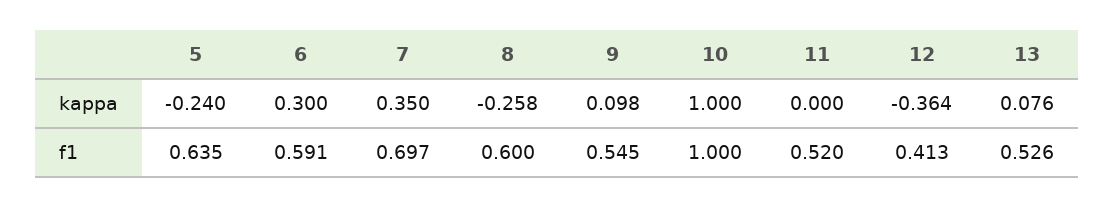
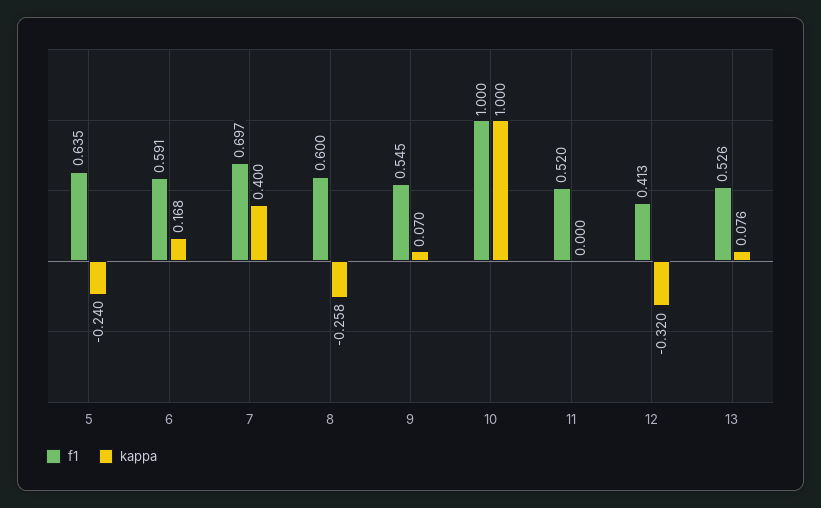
  {
    "kappa": {
      "5": -0.24,
-     "6": 0.3,
+     "6": 0.168,
-     "7": 0.35,
+     "7": 0.4,
      "8": -0.258,
-     "9": 0.098,
+     "9": 0.07,
      "10": 1,
      "11": 0,
-     "12": -0.364,
+     "12": -0.32,
      "13": 0.076
    },
    "f1": {
      "5": 0.635,
      "6": 0.591,
      "7": 0.697,
      "8": 0.6,
      "9": 0.545,
      "10": 1,
      "11": 0.52,
      "12": 0.413,
      "13": 0.526
    }
  }

